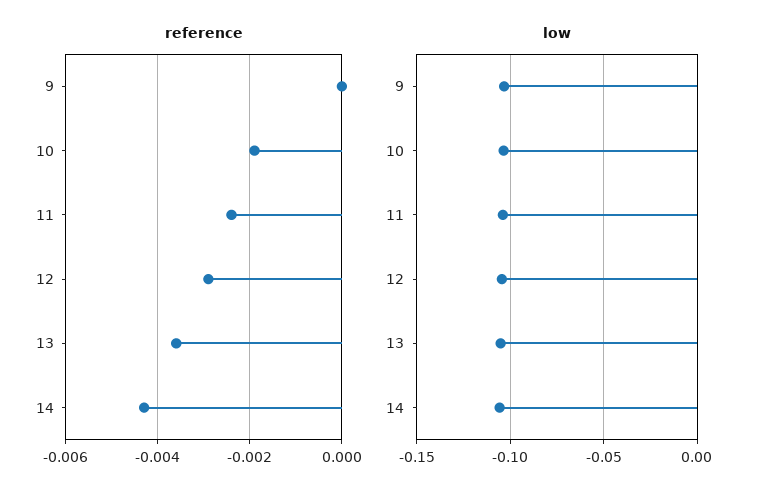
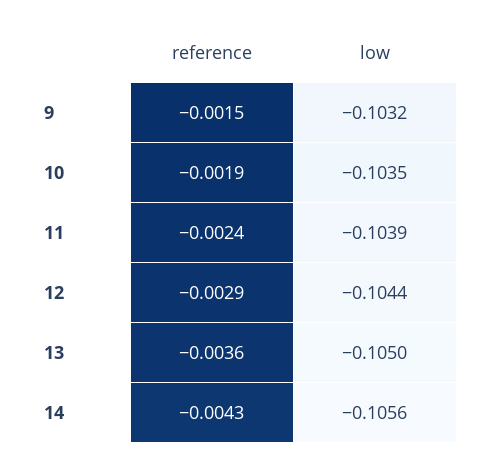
  {
    "reference": {
-     "9": 0,
+     "9": -0.0015,
      "10": -0.0019,
      "11": -0.0024,
      "12": -0.0029,
      "13": -0.0036,
      "14": -0.0043
    },
    "low": {
      "9": -0.1032,
      "10": -0.1035,
      "11": -0.1039,
      "12": -0.1044,
      "13": -0.105,
      "14": -0.1056
    }
  }

